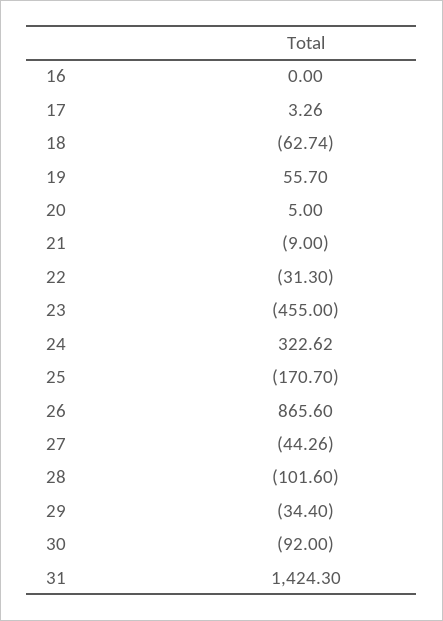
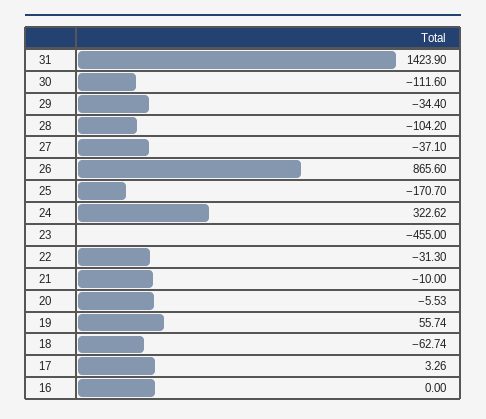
  {
    "16": 0,
    "17": 3.26,
    "18": -62.74,
-   "19": 55.7,
+   "19": 55.74,
-   "20": 5,
+   "20": -5.53,
-   "21": -9,
+   "21": -10,
    "22": -31.3,
    "23": -455,
    "24": 322.62,
    "25": -170.7,
    "26": 865.6,
-   "27": -44.26,
+   "27": -37.1,
-   "28": -101.6,
+   "28": -104.2,
    "29": -34.4,
-   "30": -92,
+   "30": -111.6,
-   "31": 1424.3
+   "31": 1423.9
  }

